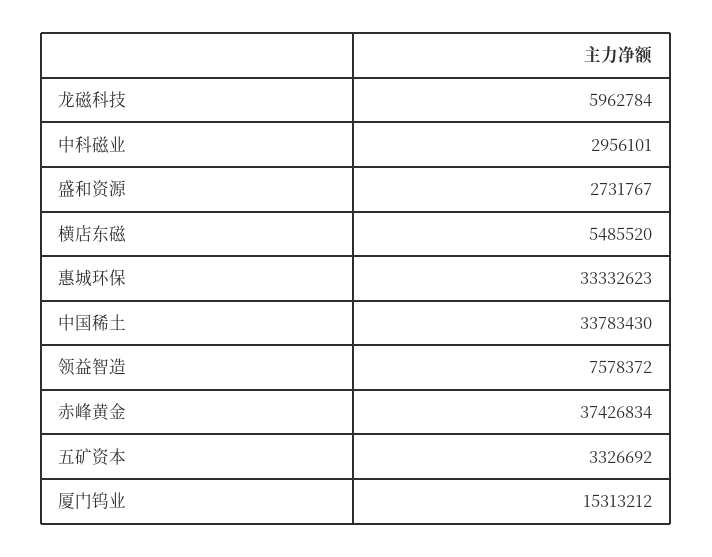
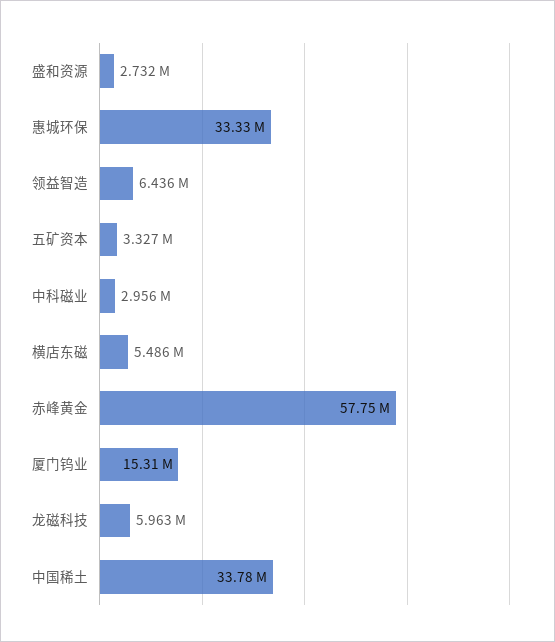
  {
    "龙磁科技": 5962784,
    "中科磁业": 2956101,
    "盛和资源": 2731767,
    "横店东磁": 5485520,
    "惠城环保": 33332623,
    "中国稀土": 33783430,
-   "领益智造": 7578372,
+   "领益智造": 6436000,
-   "赤峰黄金": 37426834,
+   "赤峰黄金": 57750000,
    "五矿资本": 3326692,
    "厦门钨业": 15313212
  }

